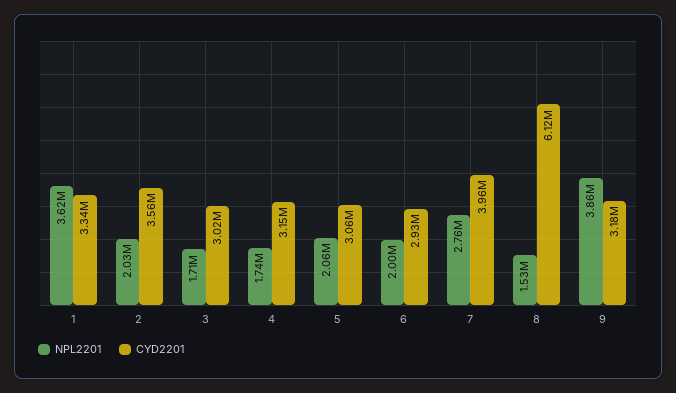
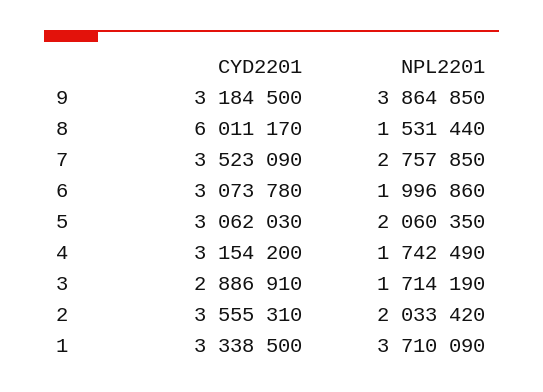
  {
    "NPL2201": {
-     "1": 3620000,
+     "1": 3710090,
      "2": 2033420,
      "3": 1714190,
      "4": 1742490,
      "5": 2060350,
      "6": 1996860,
      "7": 2757850,
      "8": 1531440,
      "9": 3864850
    },
    "CYD2201": {
      "1": 3338500,
      "2": 3555310,
-     "3": 3020000,
+     "3": 2886910,
      "4": 3154200,
      "5": 3062030,
-     "6": 2930000,
+     "6": 3073780,
-     "7": 3960000,
+     "7": 3523090,
-     "8": 6120000,
+     "8": 6011170,
      "9": 3184500
    }
  }

